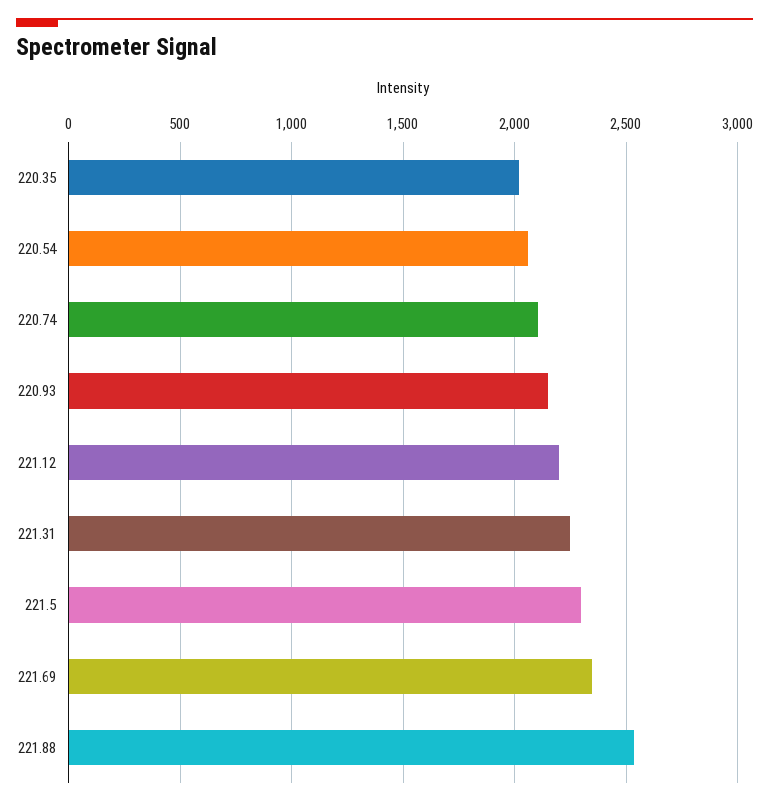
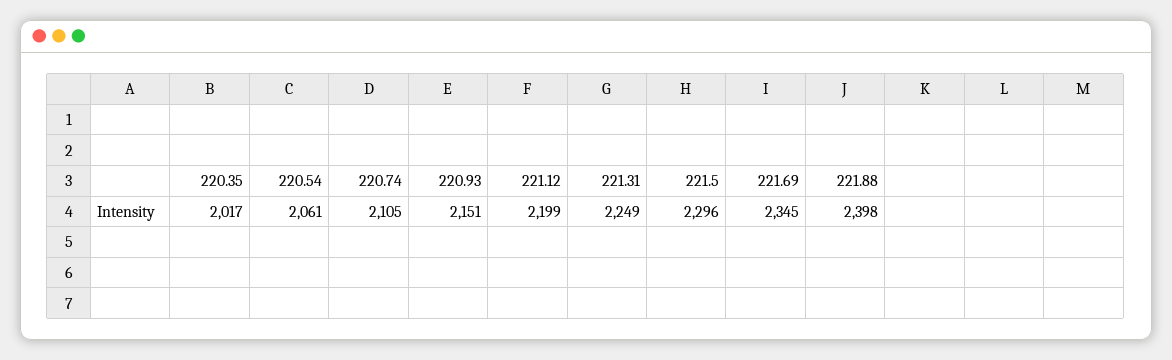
  {
    "220.35": 2017,
    "220.54": 2061,
    "220.74": 2105,
    "220.93": 2151,
    "221.12": 2199,
    "221.31": 2249,
    "221.5": 2296,
    "221.69": 2345,
-   "221.88": 2550
+   "221.88": 2398
  }

